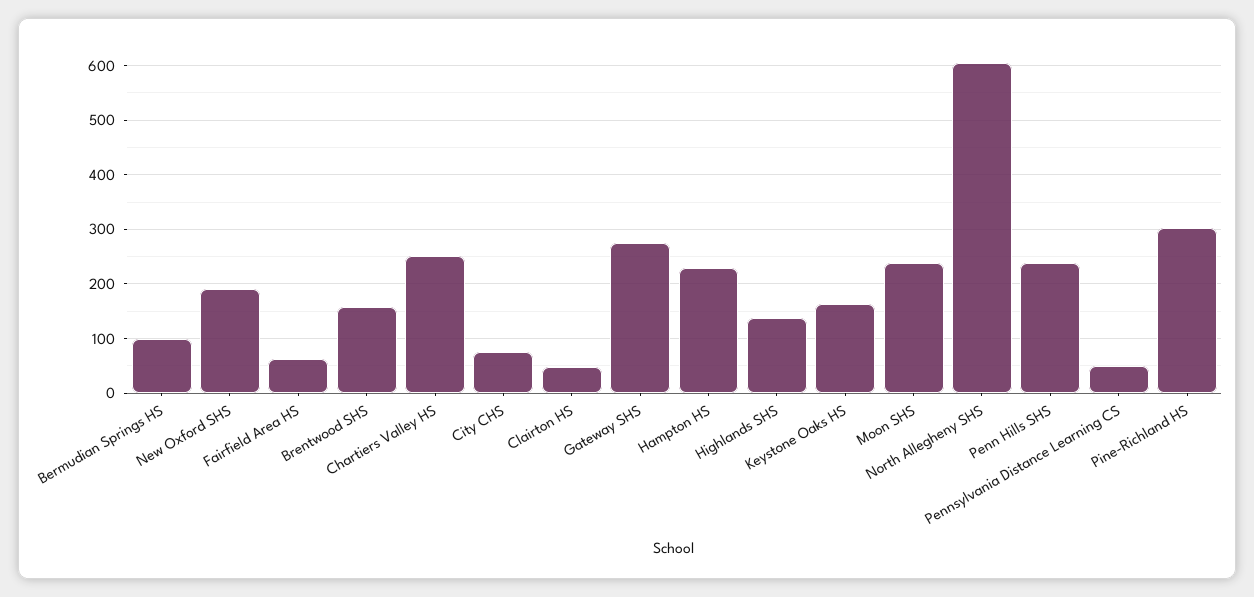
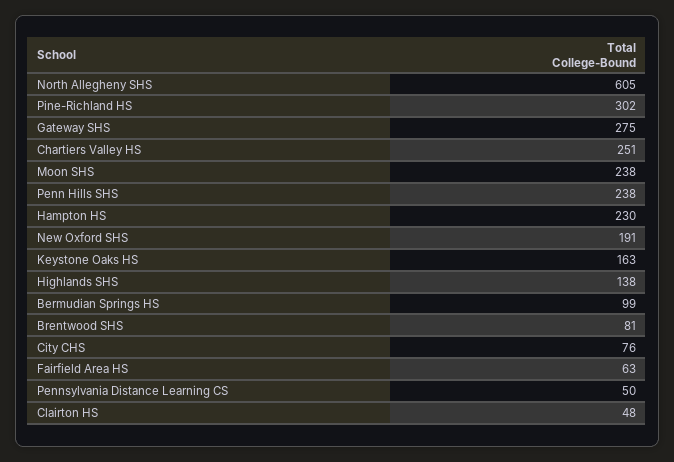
  {
    "Bermudian Springs HS": 99,
    "New Oxford SHS": 191,
    "Fairfield Area HS": 63,
-   "Brentwood SHS": 160,
+   "Brentwood SHS": 81,
    "Chartiers Valley HS": 251,
    "City CHS": 76,
    "Clairton HS": 48,
    "Gateway SHS": 275,
    "Hampton HS": 230,
    "Highlands SHS": 138,
    "Keystone Oaks HS": 163,
    "Moon SHS": 238,
    "North Allegheny SHS": 605,
    "Penn Hills SHS": 238,
    "Pennsylvania Distance Learning CS": 50,
    "Pine-Richland HS": 302
  }

